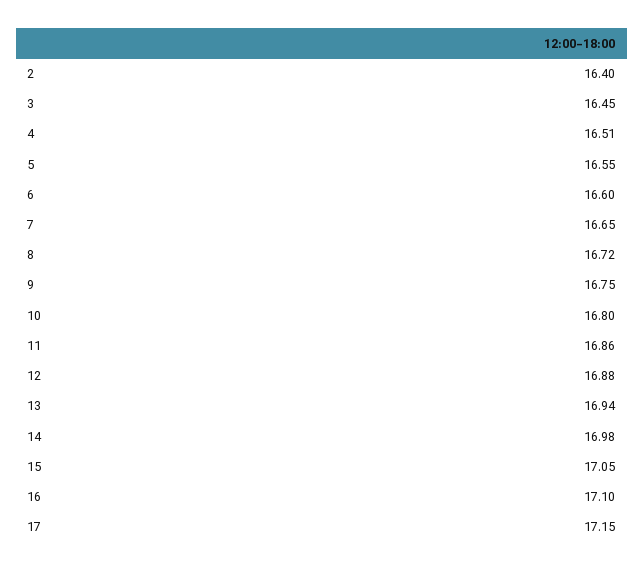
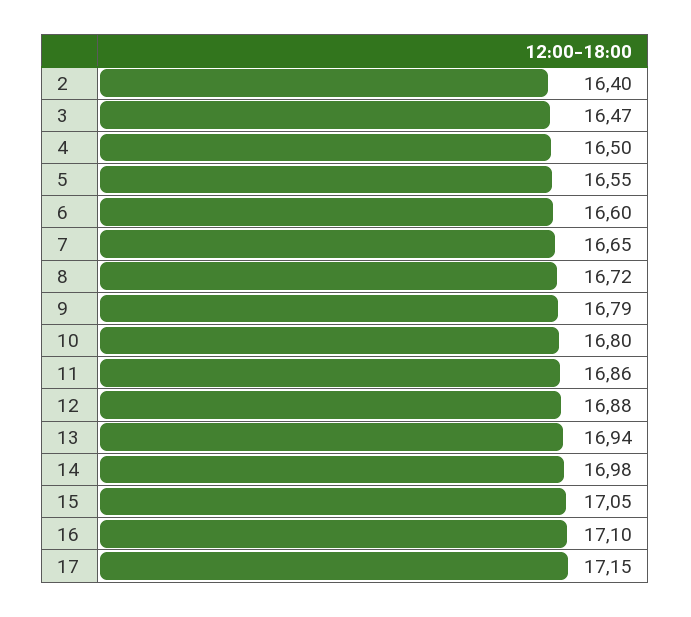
  {
    "2": 16.4,
-   "3": 16.45,
+   "3": 16.47,
-   "4": 16.51,
+   "4": 16.5,
    "5": 16.55,
    "6": 16.6,
    "7": 16.65,
    "8": 16.72,
-   "9": 16.75,
+   "9": 16.79,
    "10": 16.8,
    "11": 16.86,
    "12": 16.88,
    "13": 16.94,
    "14": 16.98,
    "15": 17.05,
    "16": 17.1,
    "17": 17.15
  }

